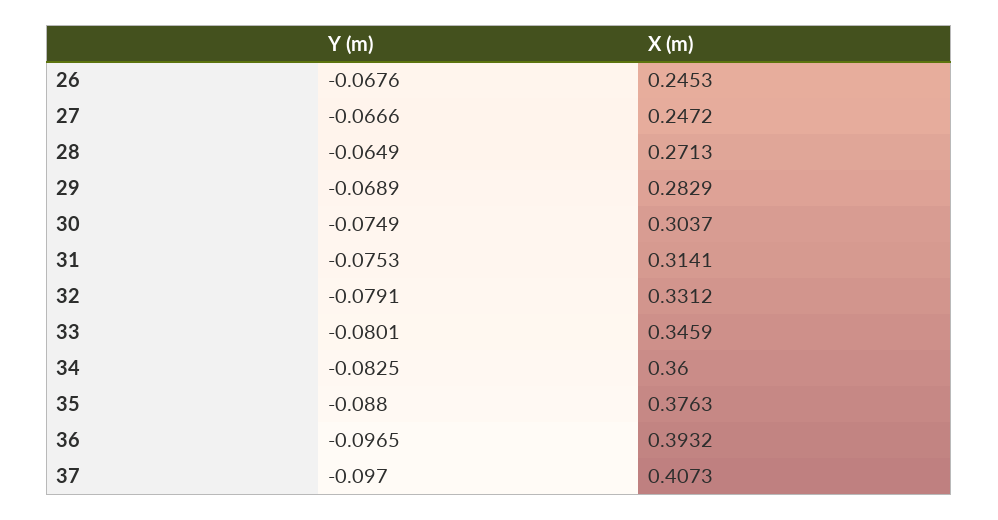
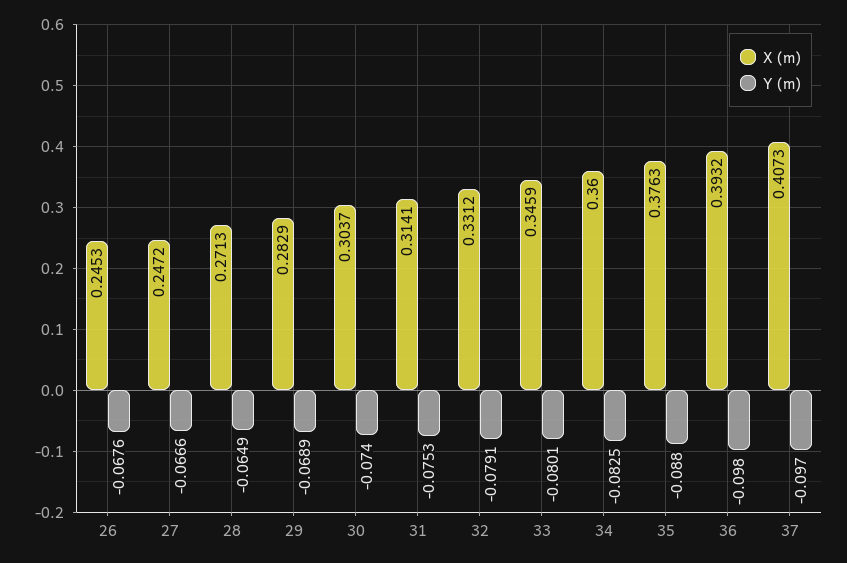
  {
    "Y (m)": {
      "26": -0.0676,
      "27": -0.0666,
      "28": -0.0649,
      "29": -0.0689,
-     "30": -0.0749,
+     "30": -0.074,
      "31": -0.0753,
      "32": -0.0791,
      "33": -0.0801,
      "34": -0.0825,
      "35": -0.088,
-     "36": -0.0965,
+     "36": -0.098,
      "37": -0.097
    },
    "X (m)": {
      "26": 0.2453,
      "27": 0.2472,
      "28": 0.2713,
      "29": 0.2829,
      "30": 0.3037,
      "31": 0.3141,
      "32": 0.3312,
      "33": 0.3459,
      "34": 0.36,
      "35": 0.3763,
      "36": 0.3932,
      "37": 0.4073
    }
  }

